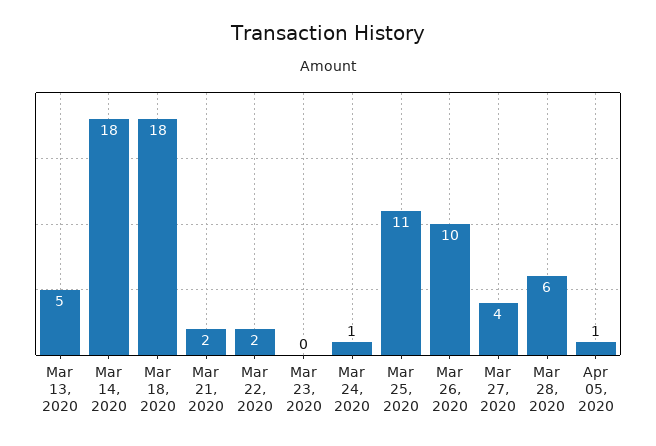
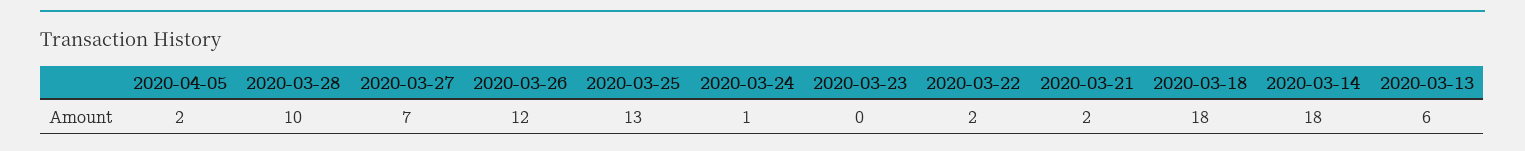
  {
-   "Mar 13, 2020": 5,
+   "Mar 13, 2020": 6,
    "Mar 14, 2020": 18,
    "Mar 18, 2020": 18,
    "Mar 21, 2020": 2,
    "Mar 22, 2020": 2,
    "Mar 23, 2020": 0,
    "Mar 24, 2020": 1,
-   "Mar 25, 2020": 11,
+   "Mar 25, 2020": 13,
-   "Mar 26, 2020": 10,
+   "Mar 26, 2020": 12,
-   "Mar 27, 2020": 4,
+   "Mar 27, 2020": 7,
-   "Mar 28, 2020": 6,
+   "Mar 28, 2020": 10,
-   "Apr 05, 2020": 1
+   "Apr 05, 2020": 2
  }

